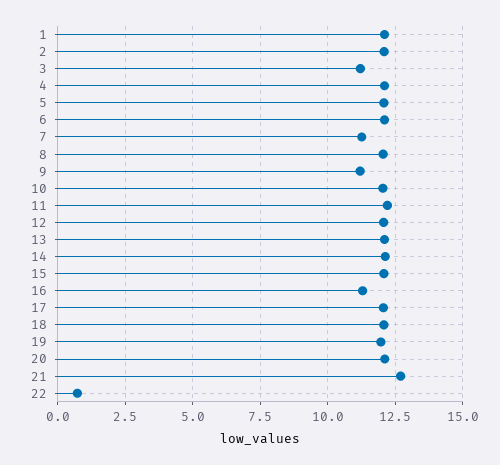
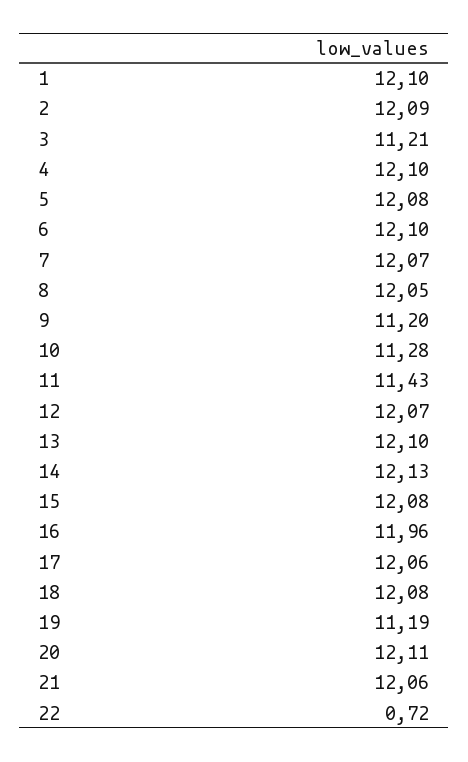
  {
    "1": 12.1,
    "2": 12.09,
    "3": 11.21,
    "4": 12.1,
    "5": 12.08,
    "6": 12.1,
-   "7": 11.25,
+   "7": 12.07,
    "8": 12.05,
    "9": 11.2,
-   "10": 12,
+   "10": 11.28,
-   "11": 12.25,
+   "11": 11.43,
    "12": 12.07,
    "13": 12.1,
    "14": 12.13,
    "15": 12.08,
-   "16": 11.25,
+   "16": 11.96,
    "17": 12.06,
    "18": 12.08,
-   "19": 12,
+   "19": 11.19,
    "20": 12.11,
-   "21": 12.75,
+   "21": 12.06,
    "22": 0.72
  }

